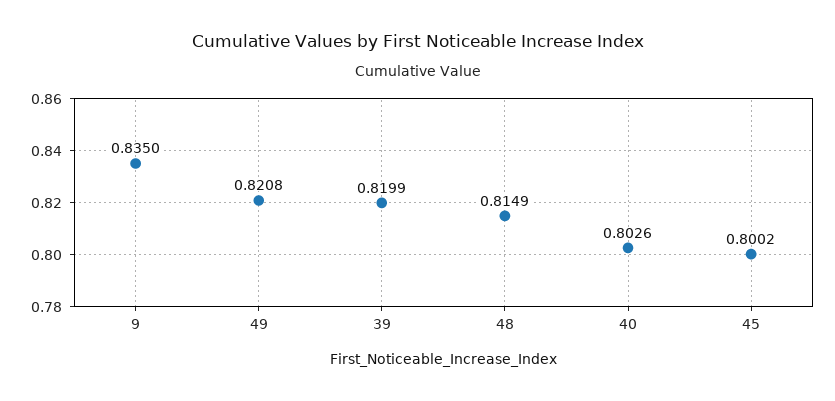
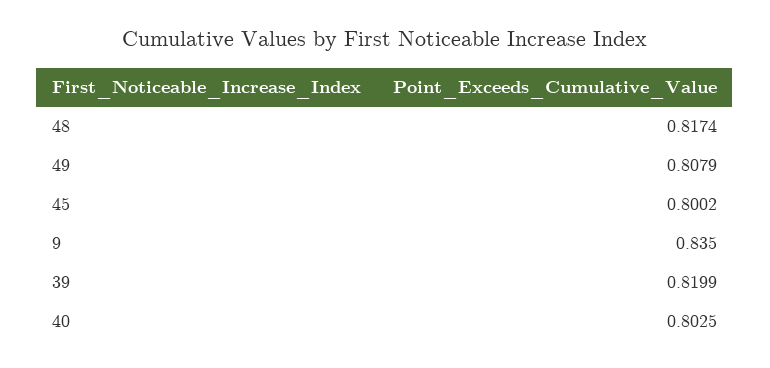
  {
    "9": 0.835,
-   "49": 0.8208,
+   "49": 0.8079,
    "39": 0.8199,
-   "48": 0.8149,
+   "48": 0.8174,
-   "40": 0.8026,
+   "40": 0.8025,
    "45": 0.8002
  }

